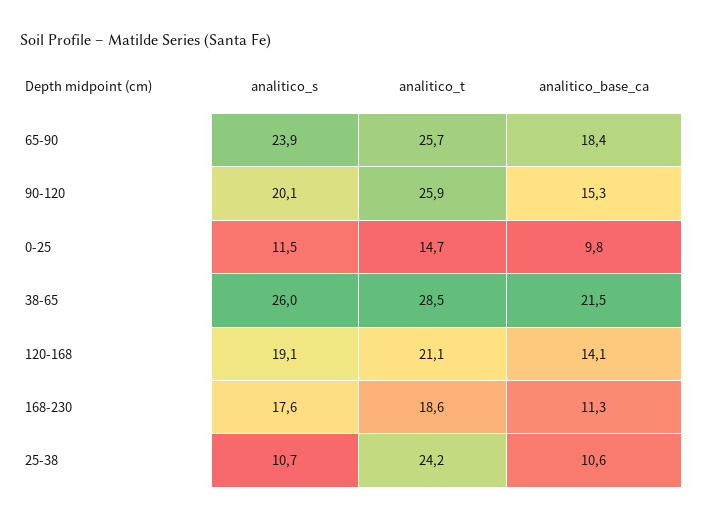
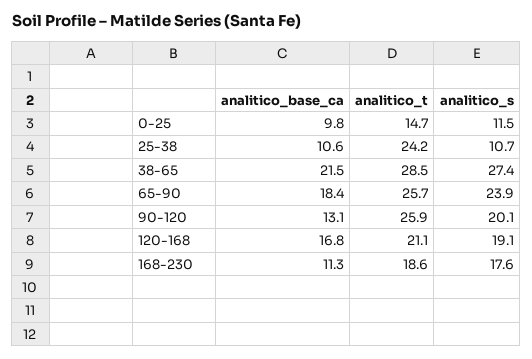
  {
    "analitico_s": {
      "65-90": 23.9,
      "90-120": 20.1,
      "0-25": 11.5,
-     "38-65": 26,
+     "38-65": 27.4,
      "120-168": 19.1,
      "168-230": 17.6,
      "25-38": 10.7
    },
    "analitico_t": {
      "65-90": 25.7,
      "90-120": 25.9,
      "0-25": 14.7,
      "38-65": 28.5,
      "120-168": 21.1,
      "168-230": 18.6,
      "25-38": 24.2
    },
    "analitico_base_ca": {
      "65-90": 18.4,
-     "90-120": 15.3,
+     "90-120": 13.1,
      "0-25": 9.8,
      "38-65": 21.5,
-     "120-168": 14.1,
+     "120-168": 16.8,
      "168-230": 11.3,
      "25-38": 10.6
    }
  }

